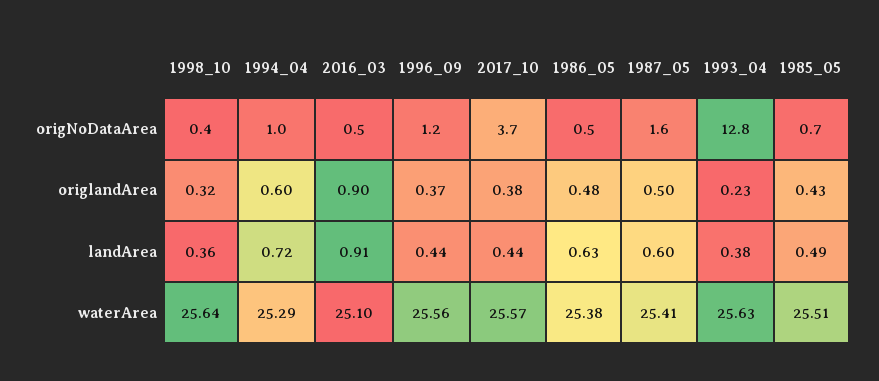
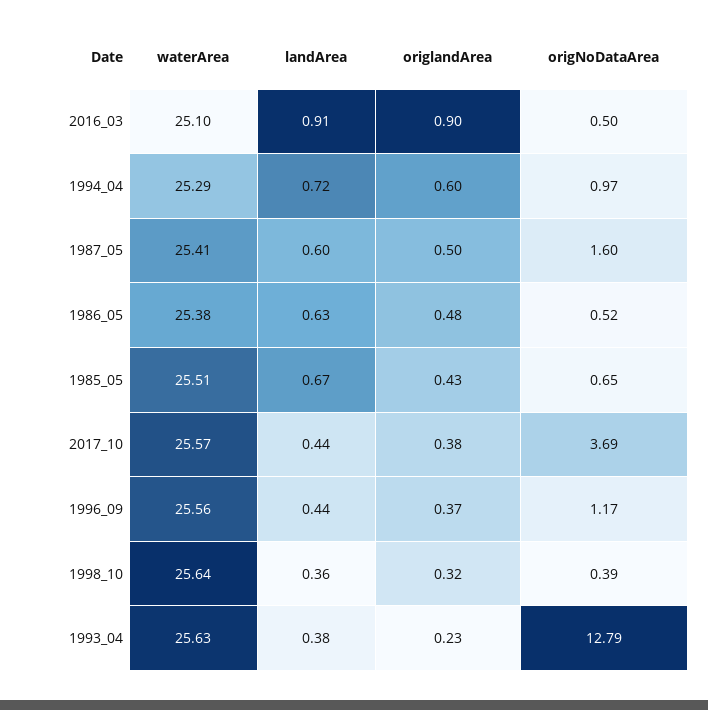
  {
    "1998_10": {
      "origNoDataArea": 0.39,
      "origlandArea": 0.32,
      "landArea": 0.36,
      "waterArea": 25.64
    },
    "1994_04": {
      "origNoDataArea": 0.97,
      "origlandArea": 0.6,
      "landArea": 0.72,
      "waterArea": 25.29
    },
    "2016_03": {
      "origNoDataArea": 0.5,
      "origlandArea": 0.9,
      "landArea": 0.91,
      "waterArea": 25.1
    },
    "1996_09": {
      "origNoDataArea": 1.17,
      "origlandArea": 0.37,
      "landArea": 0.44,
      "waterArea": 25.56
    },
    "2017_10": {
      "origNoDataArea": 3.69,
      "origlandArea": 0.38,
      "landArea": 0.44,
      "waterArea": 25.57
    },
    "1986_05": {
      "origNoDataArea": 0.52,
      "origlandArea": 0.48,
      "landArea": 0.63,
      "waterArea": 25.38
    },
    "1987_05": {
      "origNoDataArea": 1.6,
      "origlandArea": 0.5,
      "landArea": 0.6,
      "waterArea": 25.41
    },
    "1993_04": {
      "origNoDataArea": 12.79,
      "origlandArea": 0.23,
      "landArea": 0.38,
      "waterArea": 25.63
    },
    "1985_05": {
      "origNoDataArea": 0.65,
      "origlandArea": 0.43,
-     "landArea": 0.49,
+     "landArea": 0.67,
      "waterArea": 25.51
    }
  }

